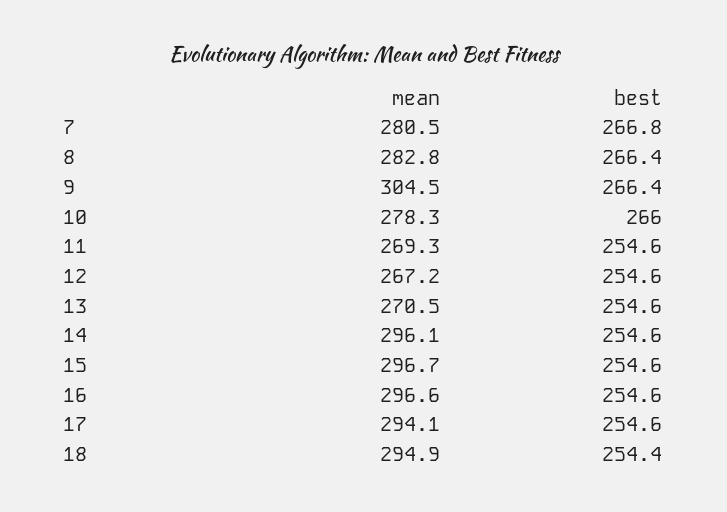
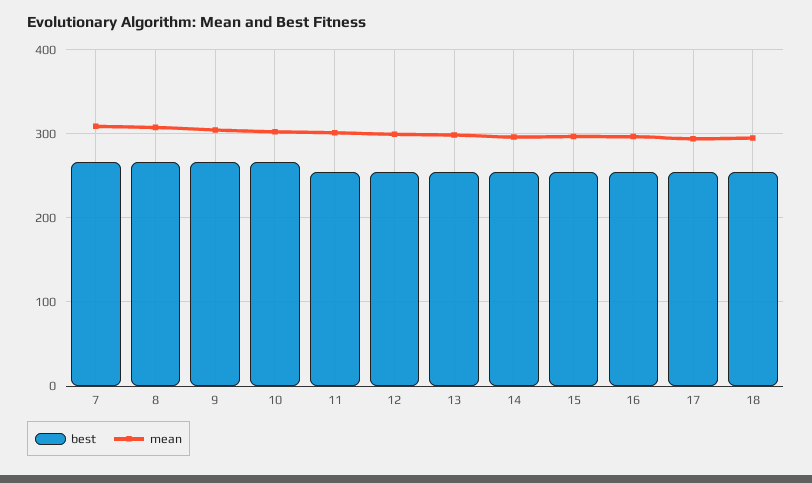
  {
    "mean": {
-     "7": 280.5,
+     "7": 310,
-     "8": 282.8,
+     "8": 310,
      "9": 304.5,
-     "10": 278.3,
+     "10": 300,
-     "11": 269.3,
+     "11": 300,
-     "12": 267.2,
+     "12": 300,
-     "13": 270.5,
+     "13": 300,
      "14": 296.1,
      "15": 296.7,
      "16": 296.6,
      "17": 294.1,
      "18": 294.9
    },
    "best": {
      "7": 266.8,
      "8": 266.4,
      "9": 266.4,
      "10": 266,
      "11": 254.6,
      "12": 254.6,
      "13": 254.6,
      "14": 254.6,
      "15": 254.6,
      "16": 254.6,
      "17": 254.6,
      "18": 254.4
    }
  }

